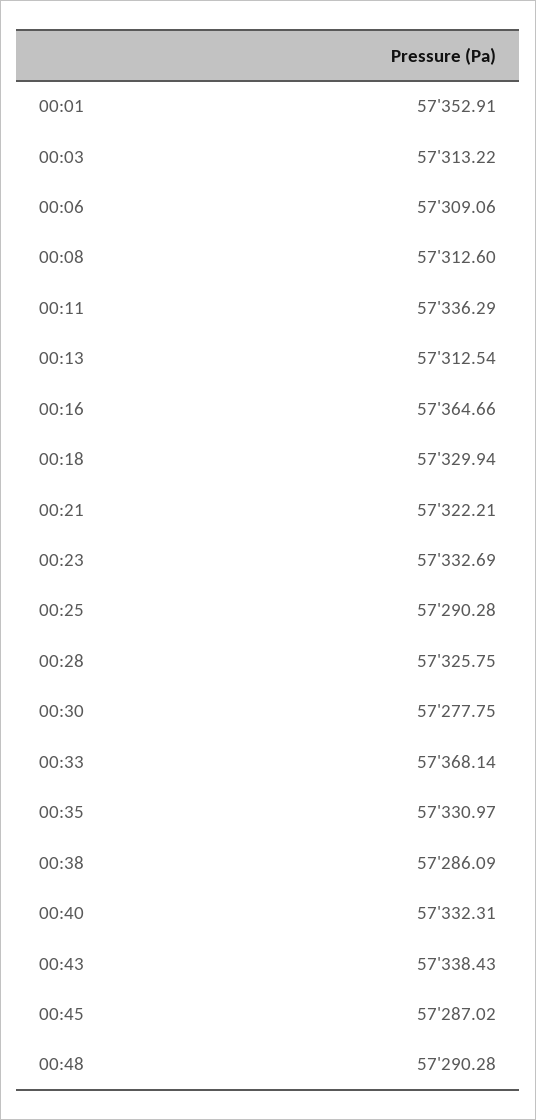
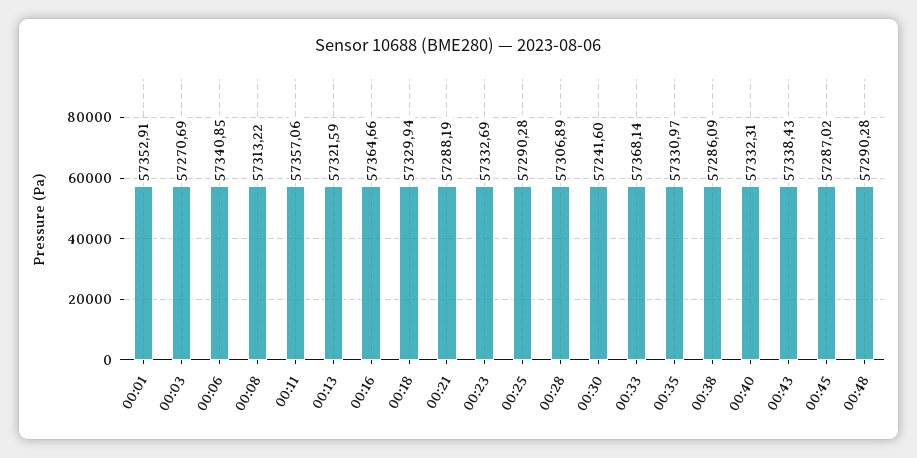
  {
    "00:01": 57352.91,
-   "00:03": 57313.22,
+   "00:03": 57270.69,
-   "00:06": 57309.06,
+   "00:06": 57340.85,
-   "00:08": 57312.6,
+   "00:08": 57313.22,
-   "00:11": 57336.29,
+   "00:11": 57357.06,
-   "00:13": 57312.54,
+   "00:13": 57321.59,
    "00:16": 57364.66,
    "00:18": 57329.94,
-   "00:21": 57322.21,
+   "00:21": 57288.19,
    "00:23": 57332.69,
    "00:25": 57290.28,
-   "00:28": 57325.75,
+   "00:28": 57306.89,
-   "00:30": 57277.75,
+   "00:30": 57241.6,
    "00:33": 57368.14,
    "00:35": 57330.97,
    "00:38": 57286.09,
    "00:40": 57332.31,
    "00:43": 57338.43,
    "00:45": 57287.02,
    "00:48": 57290.28
  }

